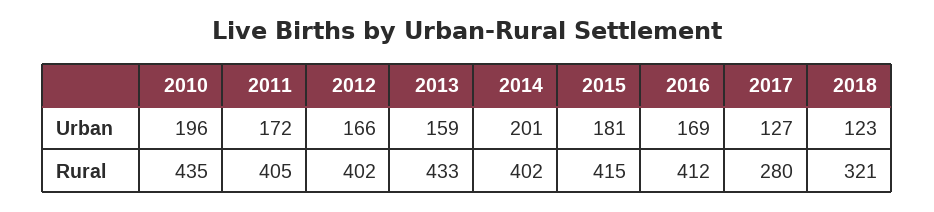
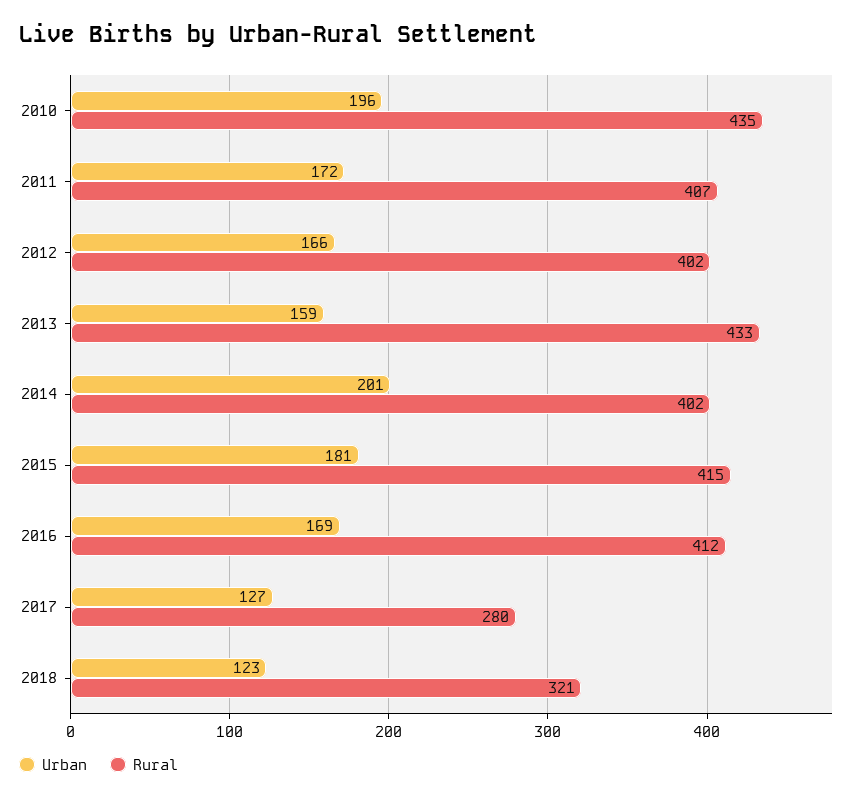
  {
    "Urban": {
      "2010": 196,
      "2011": 172,
      "2012": 166,
      "2013": 159,
      "2014": 201,
      "2015": 181,
      "2016": 169,
      "2017": 127,
      "2018": 123
    },
    "Rural": {
      "2010": 435,
-     "2011": 405,
+     "2011": 407,
      "2012": 402,
      "2013": 433,
      "2014": 402,
      "2015": 415,
      "2016": 412,
      "2017": 280,
      "2018": 321
    }
  }

